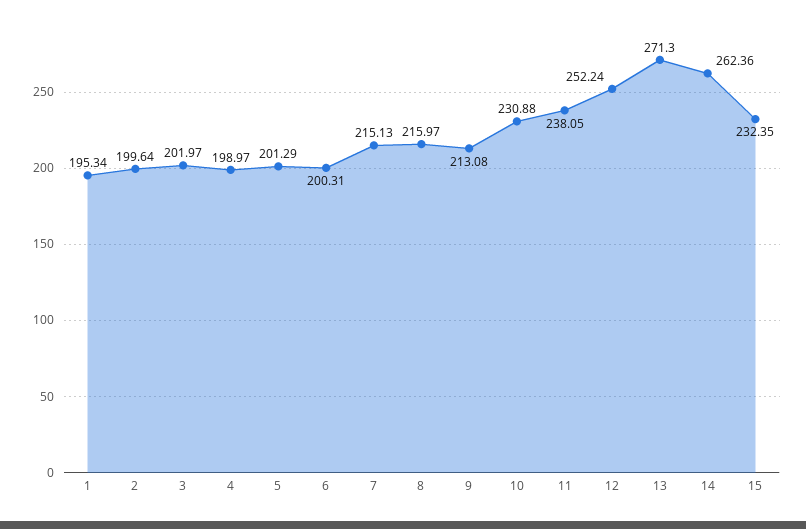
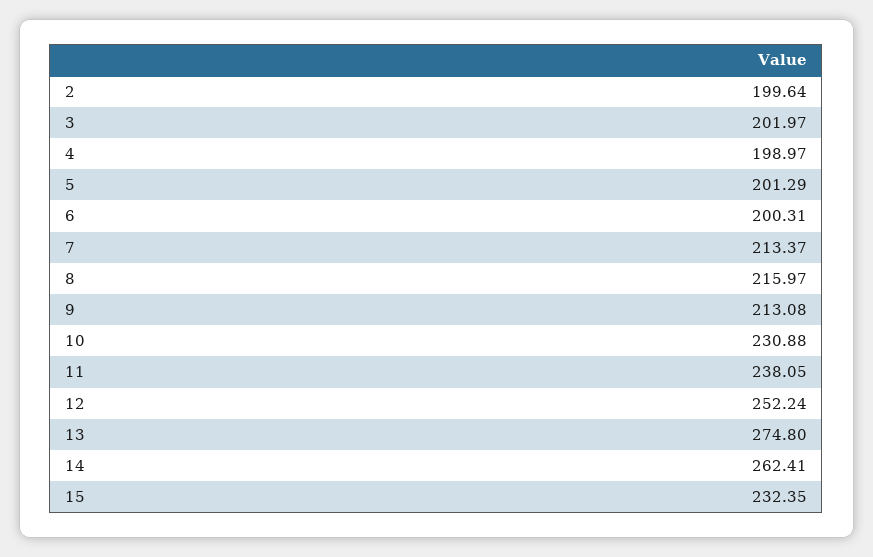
  {
-   "1": 195.34,
    "2": 199.64,
    "3": 201.97,
    "4": 198.97,
    "5": 201.29,
    "6": 200.31,
-   "7": 215.13,
+   "7": 213.37,
    "8": 215.97,
    "9": 213.08,
    "10": 230.88,
    "11": 238.05,
    "12": 252.24,
-   "13": 271.3,
+   "13": 274.8,
-   "14": 262.36,
+   "14": 262.41,
    "15": 232.35
  }

